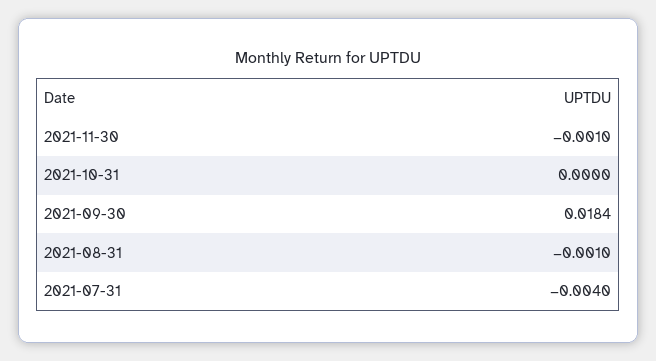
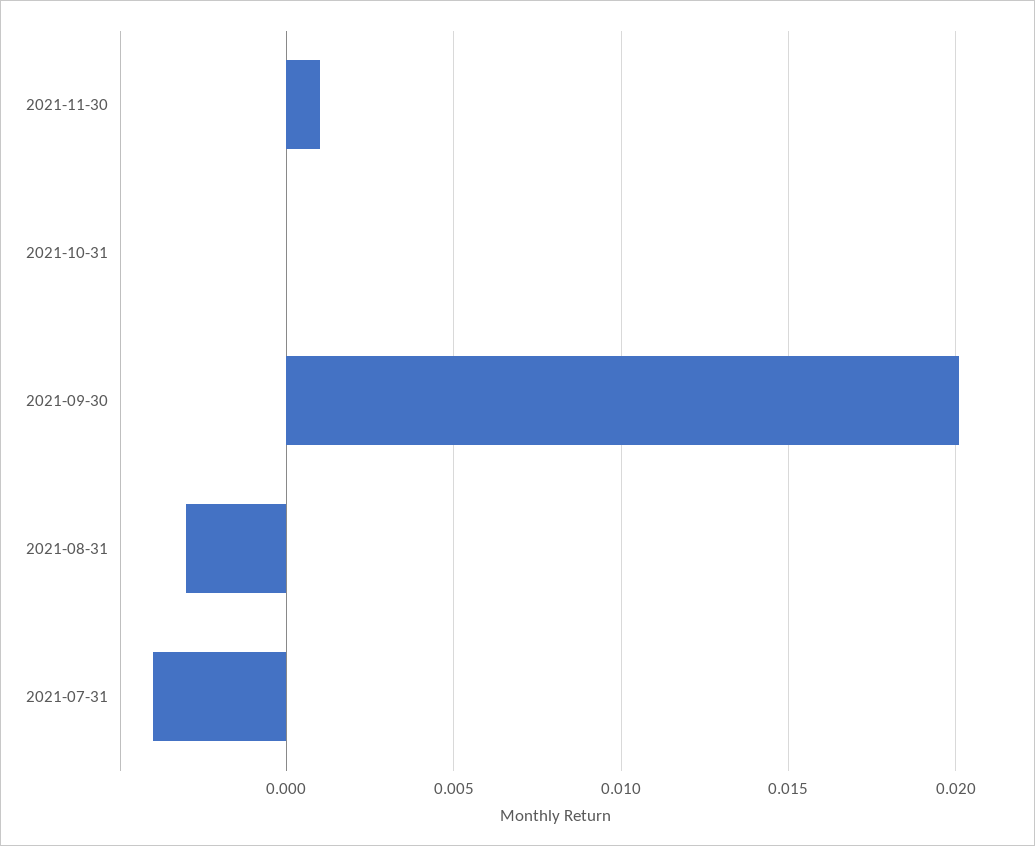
  {
-   "2021-11-30": -0.001,
+   "2021-11-30": 0.001,
    "2021-10-31": 0,
-   "2021-09-30": 0.0184,
+   "2021-09-30": 0.02,
-   "2021-08-31": -0.001,
+   "2021-08-31": -0.003,
    "2021-07-31": -0.004
  }

